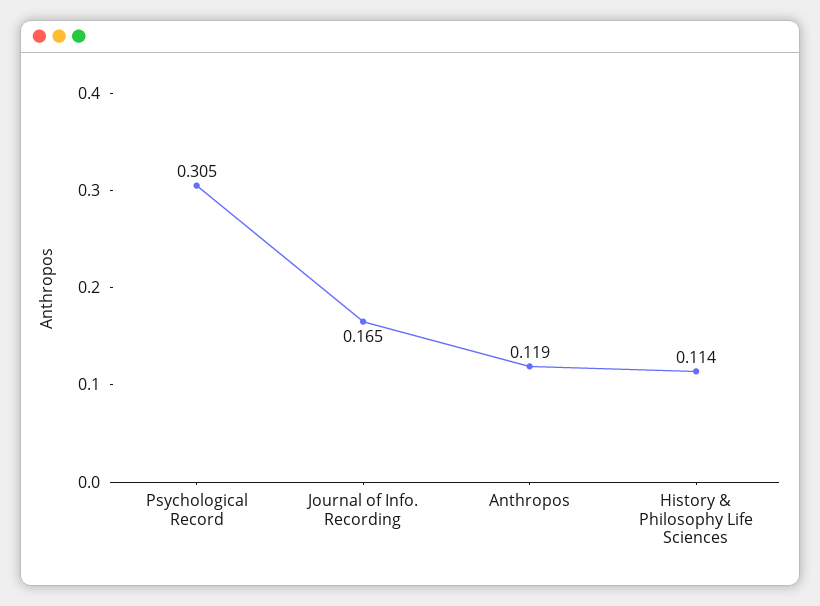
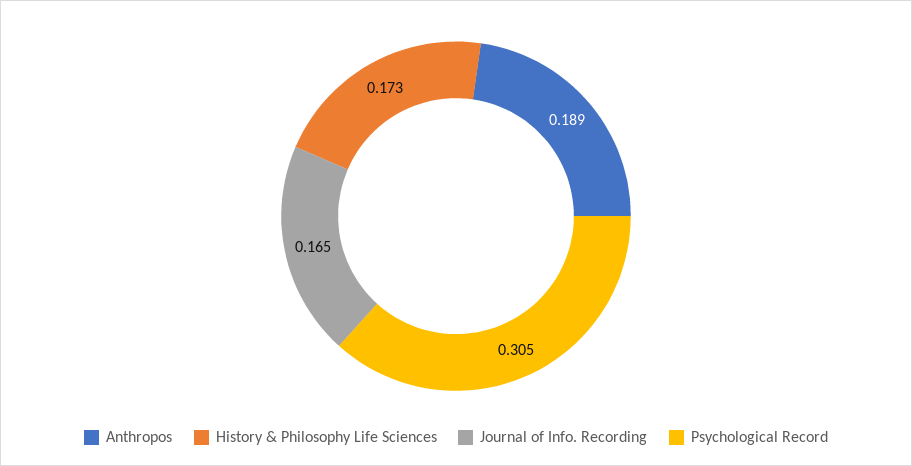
  {
    "Psychological Record": 0.305,
    "Journal of Info. Recording": 0.165,
-   "Anthropos": 0.119,
+   "Anthropos": 0.189,
-   "History & Philosophy Life Sciences": 0.114
+   "History & Philosophy Life Sciences": 0.173
  }

